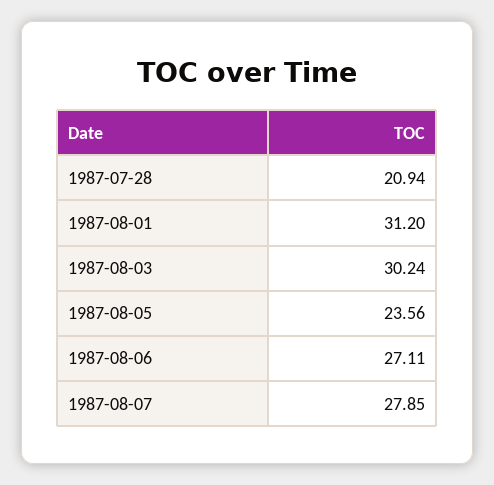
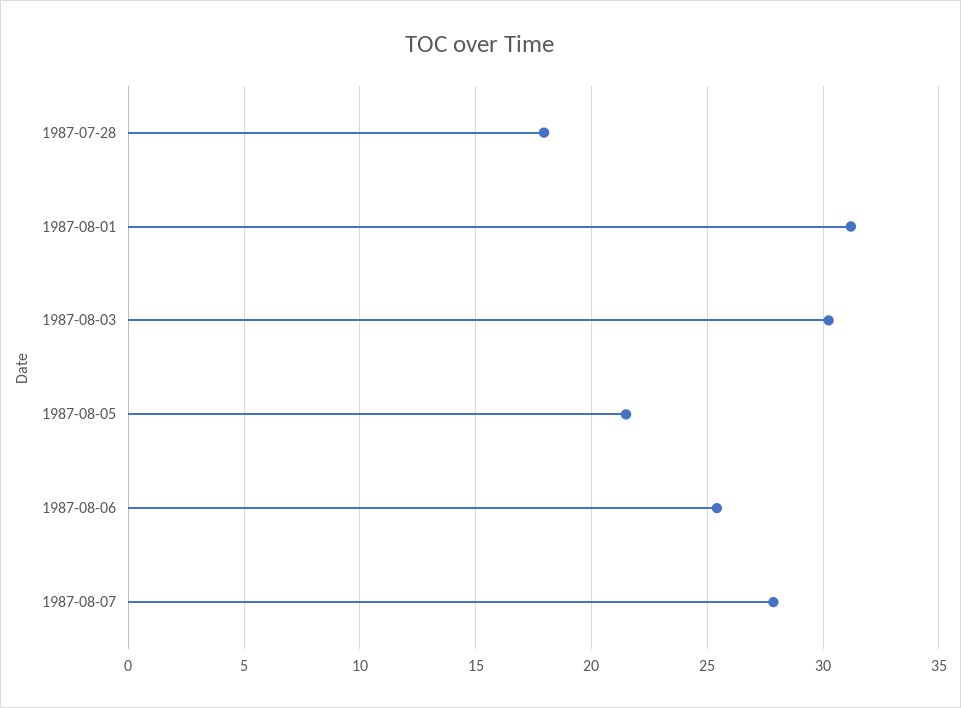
  {
-   "1987-07-28": 20.94,
+   "1987-07-28": 18,
    "1987-08-01": 31.2,
    "1987-08-03": 30.24,
-   "1987-08-05": 23.56,
+   "1987-08-05": 21.5,
-   "1987-08-06": 27.11,
+   "1987-08-06": 25.5,
    "1987-08-07": 27.85
  }

